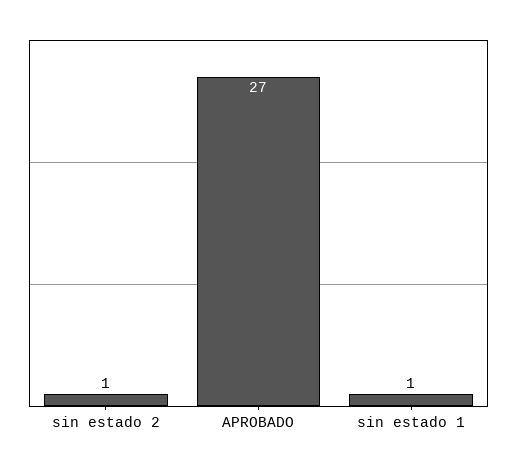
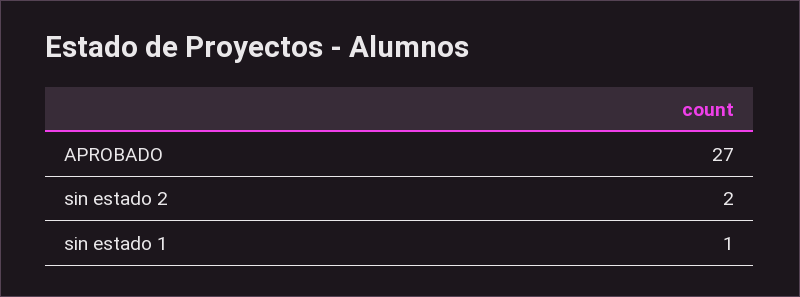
  {
-   "sin estado 2": 1,
+   "sin estado 2": 2,
    "APROBADO": 27,
    "sin estado 1": 1
  }

